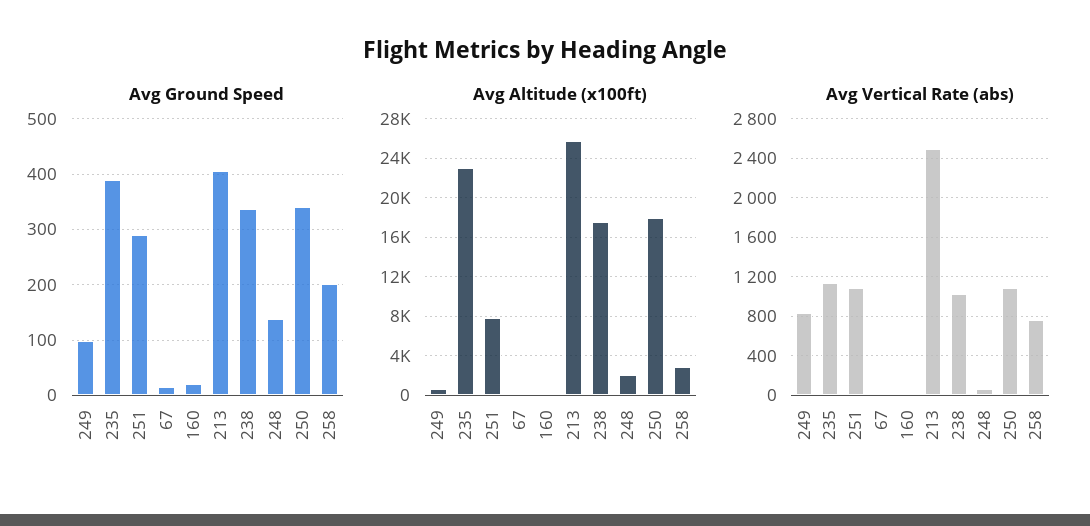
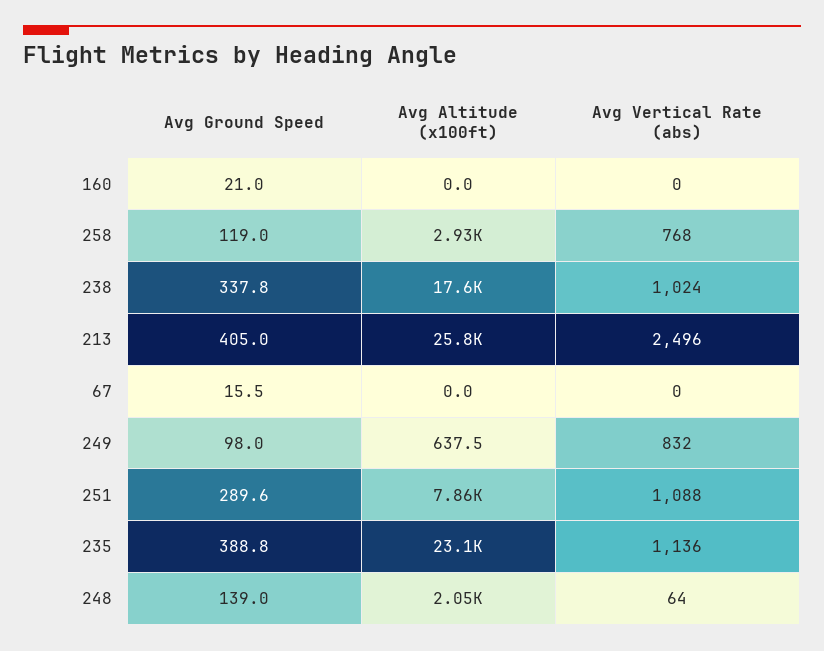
  {
    "Avg Ground Speed": {
      "249": 98,
      "235": 388.8,
      "251": 289.6,
      "67": 15.5,
      "160": 21,
      "213": 405,
      "238": 337.8,
      "248": 139,
-     "250": 340,
-     "258": 200
+     "258": 119
    },
    "Avg Altitude (x100ft)": {
      "249": 637.5,
      "235": 23100,
      "251": 7860,
      "67": 0,
      "160": 0,
      "213": 25800,
      "238": 17600,
      "248": 2050,
-     "250": 18000,
      "258": 2930
    },
    "Avg Vertical Rate (abs)": {
      "249": 832,
      "235": 1136,
      "251": 1088,
      "67": 0,
      "160": 0,
      "213": 2496,
      "238": 1024,
      "248": 64,
-     "250": 1100,
      "258": 768
    }
  }

